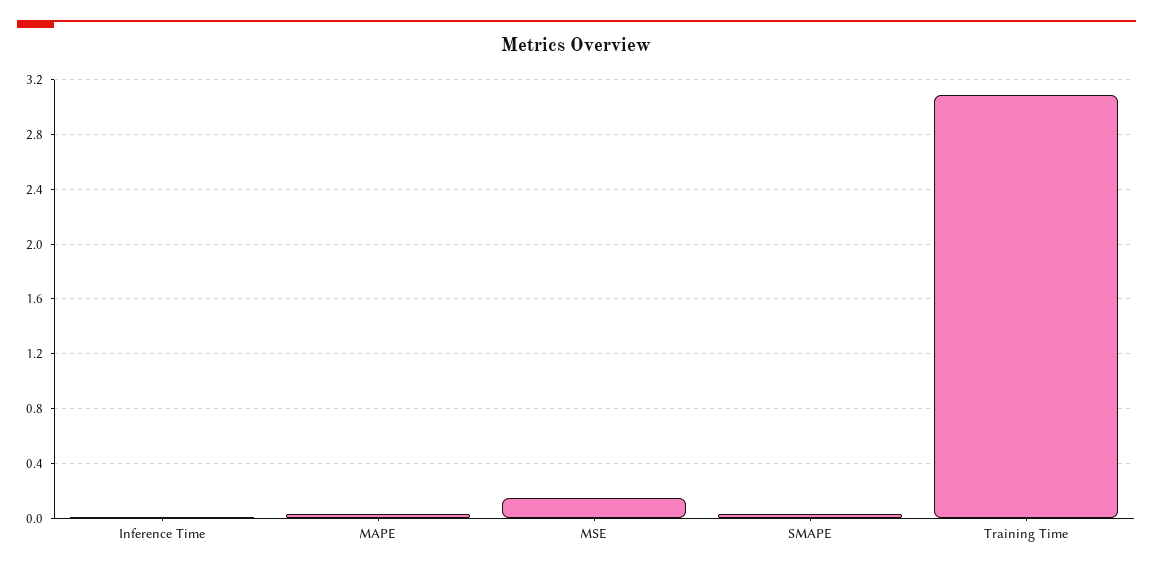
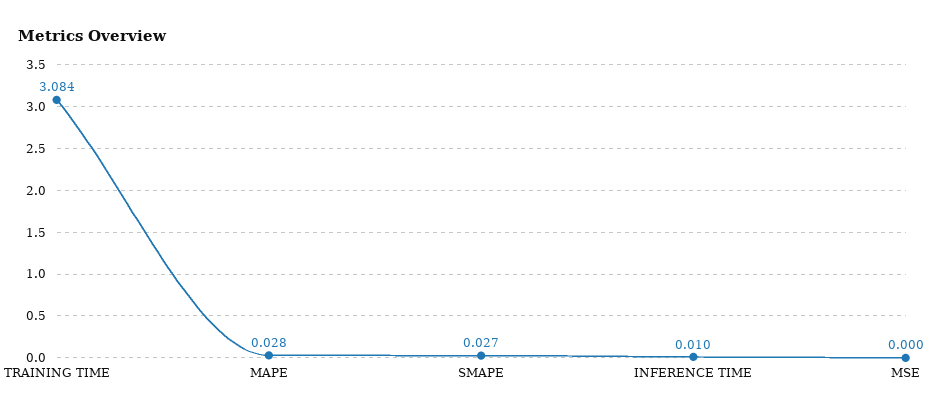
  {
    "Inference Time": 0.01,
    "MAPE": 0.028,
-   "MSE": 0.15,
+   "MSE": 0,
    "SMAPE": 0.027,
    "Training Time": 3.084
  }

